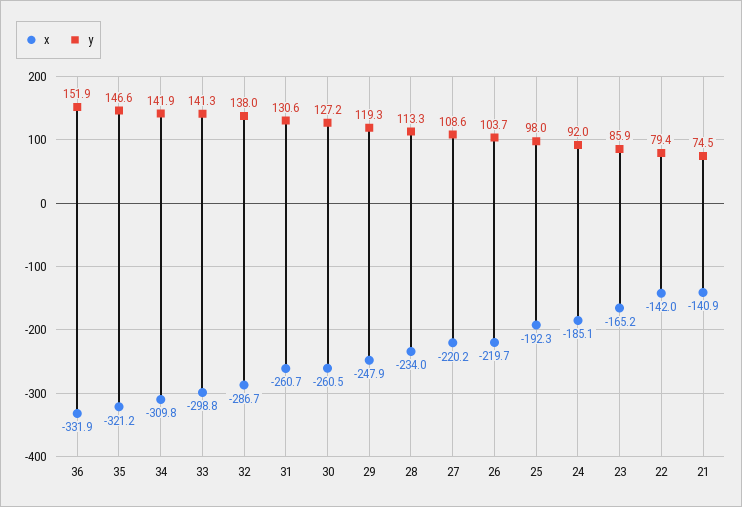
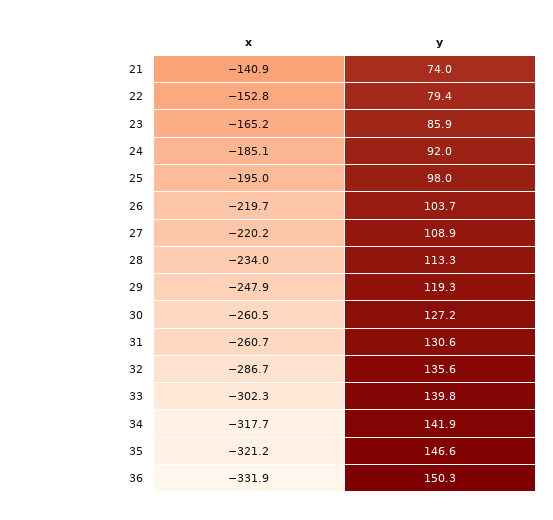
  {
    "x": {
      "36": -331.9,
      "35": -321.2,
-     "34": -309.8,
+     "34": -317.7,
-     "33": -298.8,
+     "33": -302.3,
      "32": -286.7,
      "31": -260.7,
      "30": -260.5,
      "29": -247.9,
      "28": -234,
      "27": -220.2,
      "26": -219.7,
-     "25": -192.3,
+     "25": -195,
      "24": -185.1,
      "23": -165.2,
-     "22": -142,
+     "22": -152.8,
      "21": -140.9
    },
    "y": {
-     "36": 151.9,
+     "36": 150.3,
      "35": 146.6,
      "34": 141.9,
-     "33": 141.3,
+     "33": 139.8,
-     "32": 138,
+     "32": 135.6,
      "31": 130.6,
      "30": 127.2,
      "29": 119.3,
      "28": 113.3,
-     "27": 108.6,
+     "27": 108.9,
      "26": 103.7,
      "25": 98,
      "24": 92,
      "23": 85.9,
      "22": 79.4,
-     "21": 74.5
+     "21": 74
    }
  }

